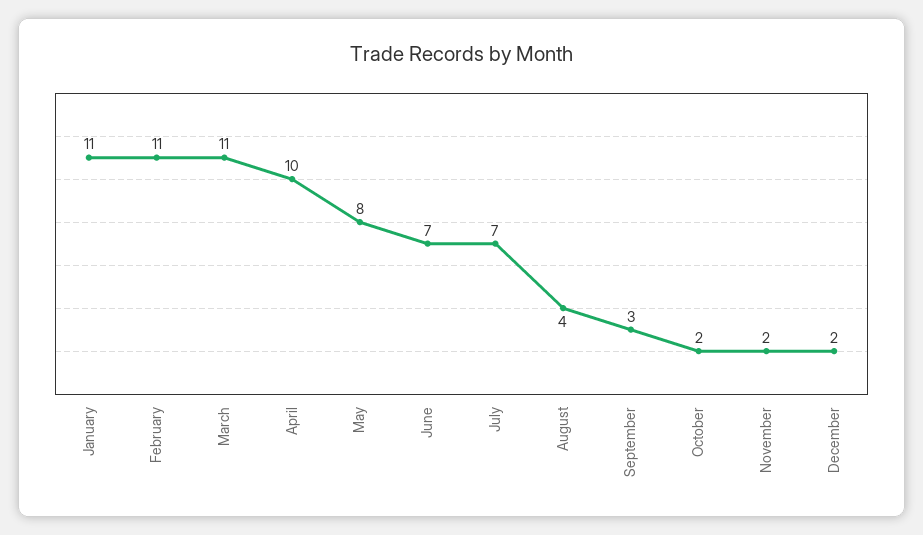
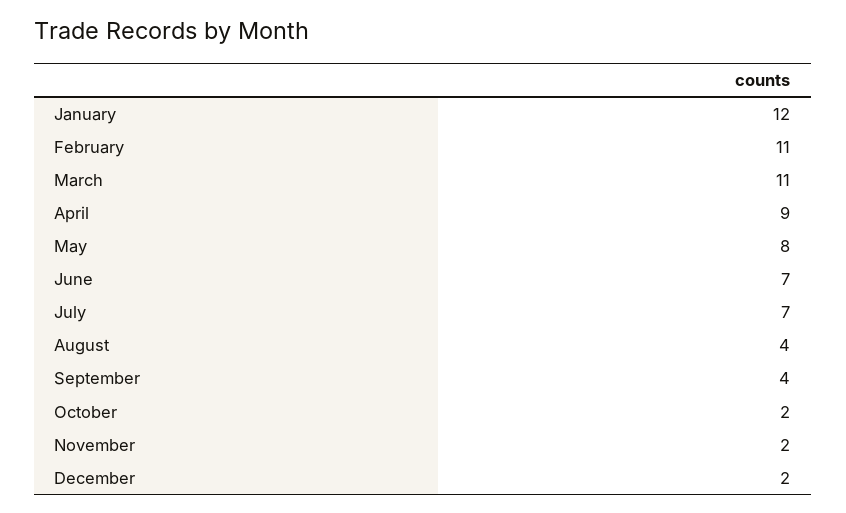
  {
-   "January": 11,
+   "January": 12,
    "February": 11,
    "March": 11,
-   "April": 10,
+   "April": 9,
    "May": 8,
    "June": 7,
    "July": 7,
    "August": 4,
-   "September": 3,
+   "September": 4,
    "October": 2,
    "November": 2,
    "December": 2
  }

